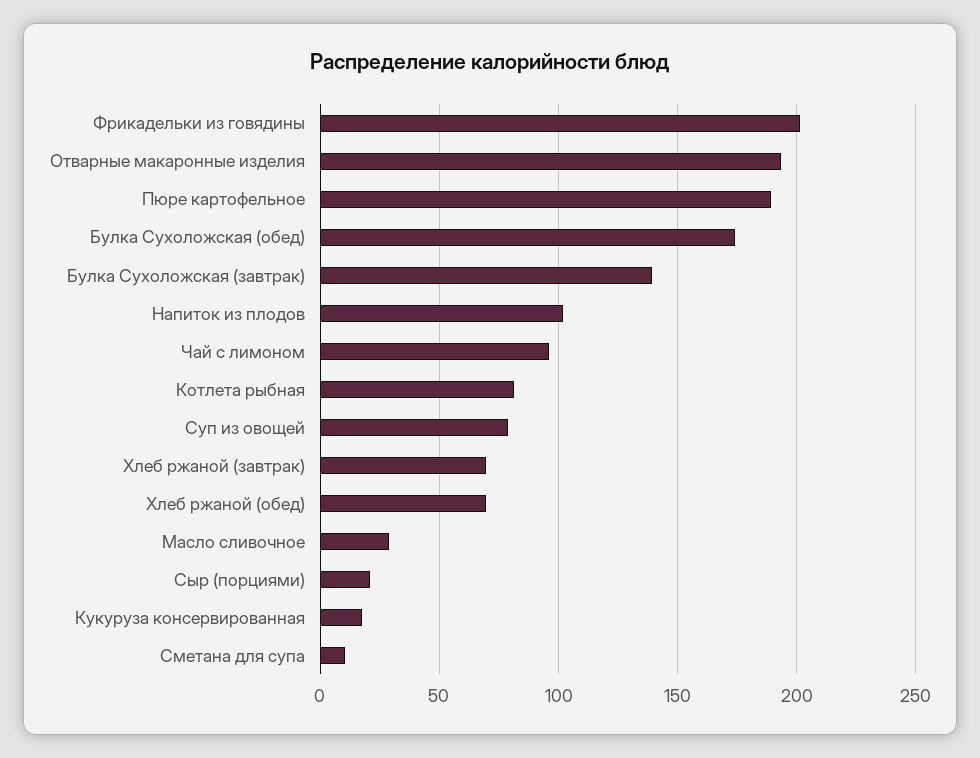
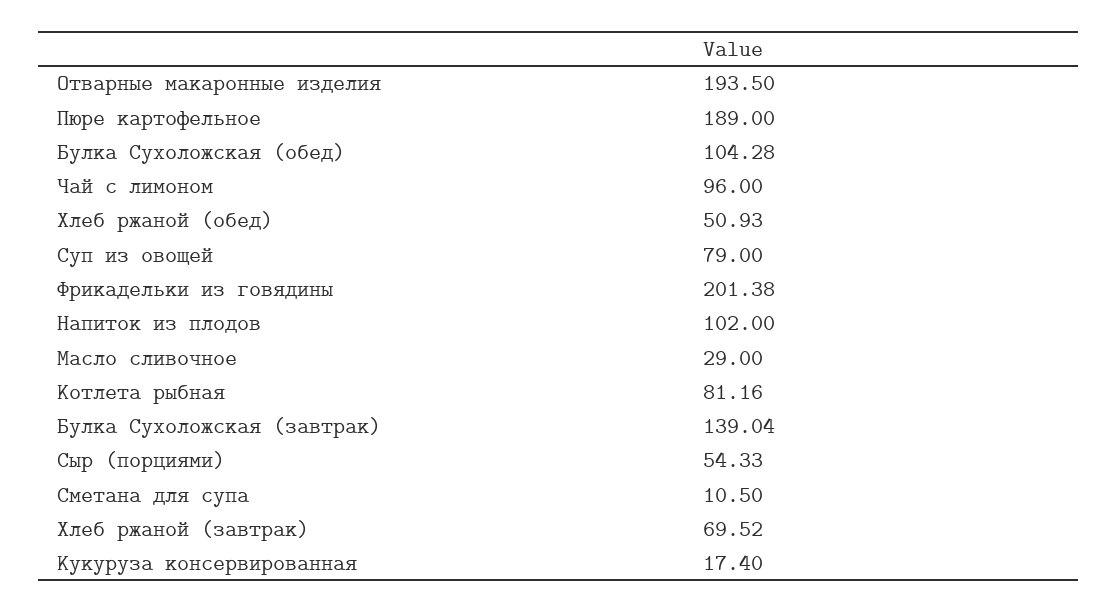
  {
    "Фрикадельки из говядины": 201.38,
    "Отварные макаронные изделия": 193.5,
    "Пюре картофельное": 189,
-   "Булка Сухоложская (обед)": 175,
+   "Булка Сухоложская (обед)": 104.28,
    "Булка Сухоложская (завтрак)": 139.04,
    "Напиток из плодов": 102,
    "Чай с лимоном": 96,
    "Котлета рыбная": 81.16,
    "Суп из овощей": 79,
    "Хлеб ржаной (завтрак)": 69.52,
-   "Хлеб ржаной (обед)": 70,
+   "Хлеб ржаной (обед)": 50.93,
    "Масло сливочное": 29,
-   "Сыр (порциями)": 20,
+   "Сыр (порциями)": 54.33,
    "Кукуруза консервированная": 17.4,
    "Сметана для супа": 10.5
  }

